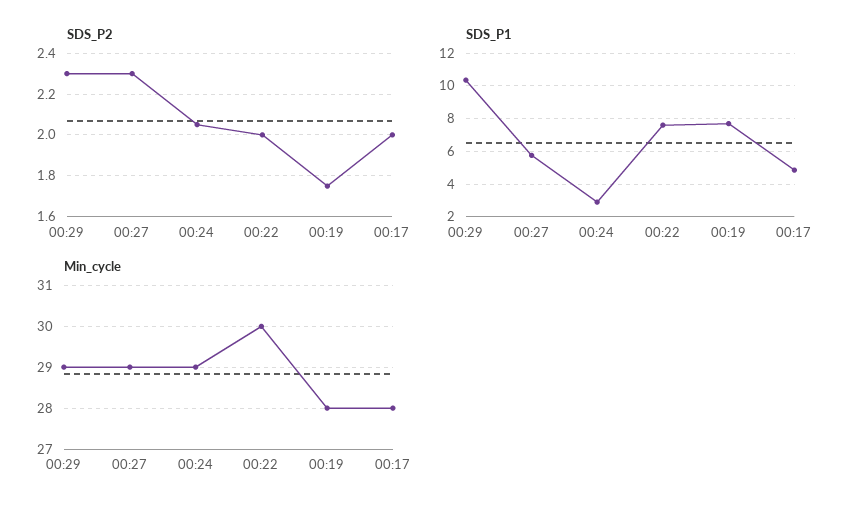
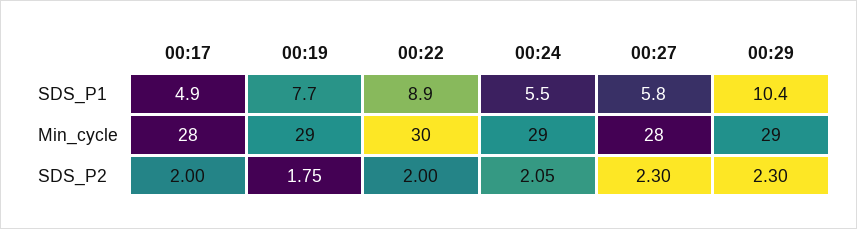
  {
    "SDS_P2": {
      "00:29": 2.3,
      "00:27": 2.3,
      "00:24": 2.05,
      "00:22": 2,
      "00:19": 1.75,
      "00:17": 2
    },
    "SDS_P1": {
      "00:29": 10.4,
      "00:27": 5.8,
-     "00:24": 3,
+     "00:24": 5.5,
-     "00:22": 7.5,
+     "00:22": 8.9,
      "00:19": 7.7,
      "00:17": 4.9
    },
    "Min_cycle": {
      "00:29": 29,
-     "00:27": 29,
+     "00:27": 28,
      "00:24": 29,
      "00:22": 30,
-     "00:19": 28,
+     "00:19": 29,
      "00:17": 28
    }
  }

